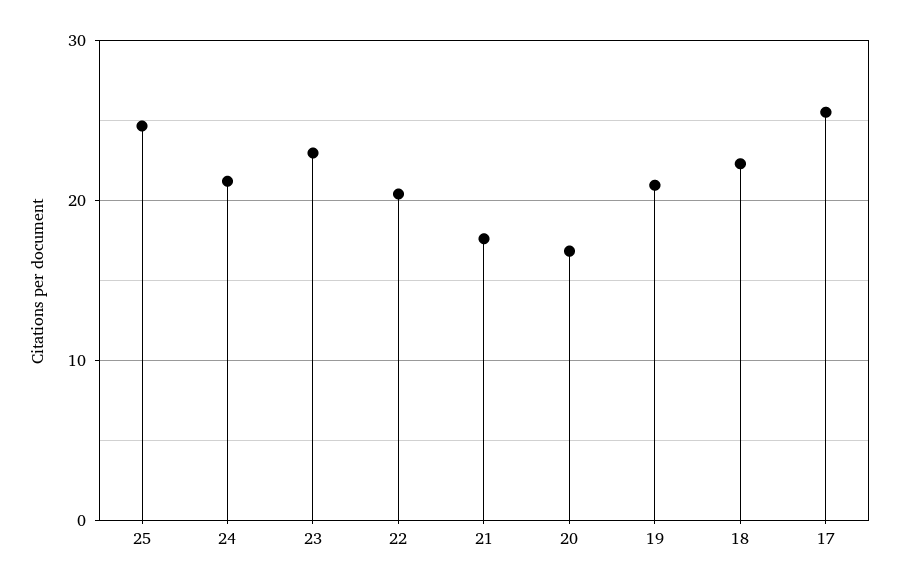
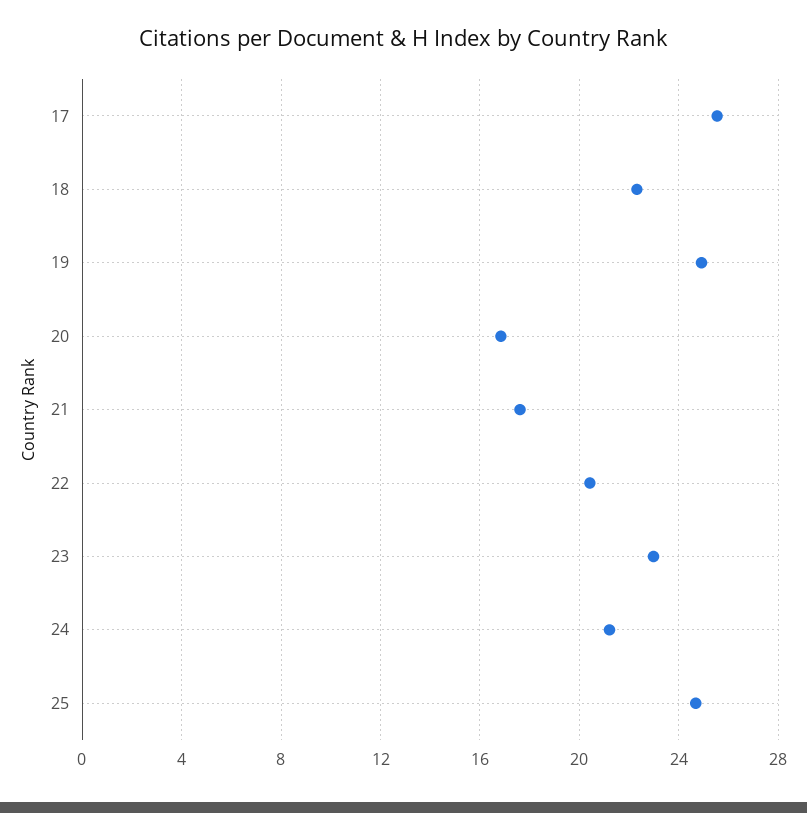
  {
    "25": 24.5,
    "24": 21,
    "23": 23,
    "22": 20.5,
    "21": 17.5,
    "20": 17,
-   "19": 21,
+   "19": 25,
    "18": 22.5,
    "17": 25.5
  }

